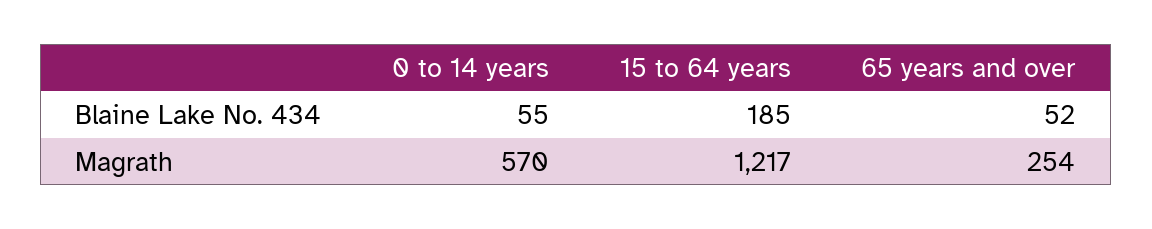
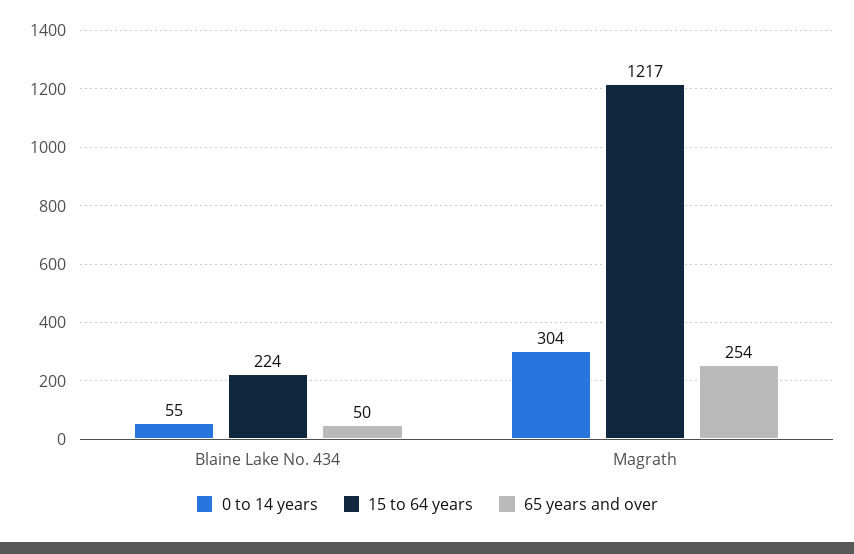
  {
    "0 to 14 years": {
      "Blaine Lake No. 434": 55,
-     "Magrath": 570
+     "Magrath": 304
    },
    "15 to 64 years": {
-     "Blaine Lake No. 434": 185,
+     "Blaine Lake No. 434": 224,
      "Magrath": 1217
    },
    "65 years and over": {
-     "Blaine Lake No. 434": 52,
+     "Blaine Lake No. 434": 50,
      "Magrath": 254
    }
  }

